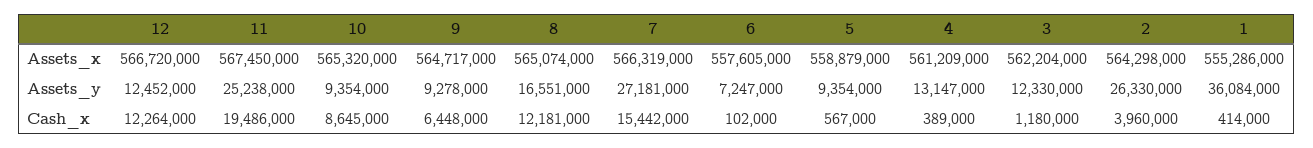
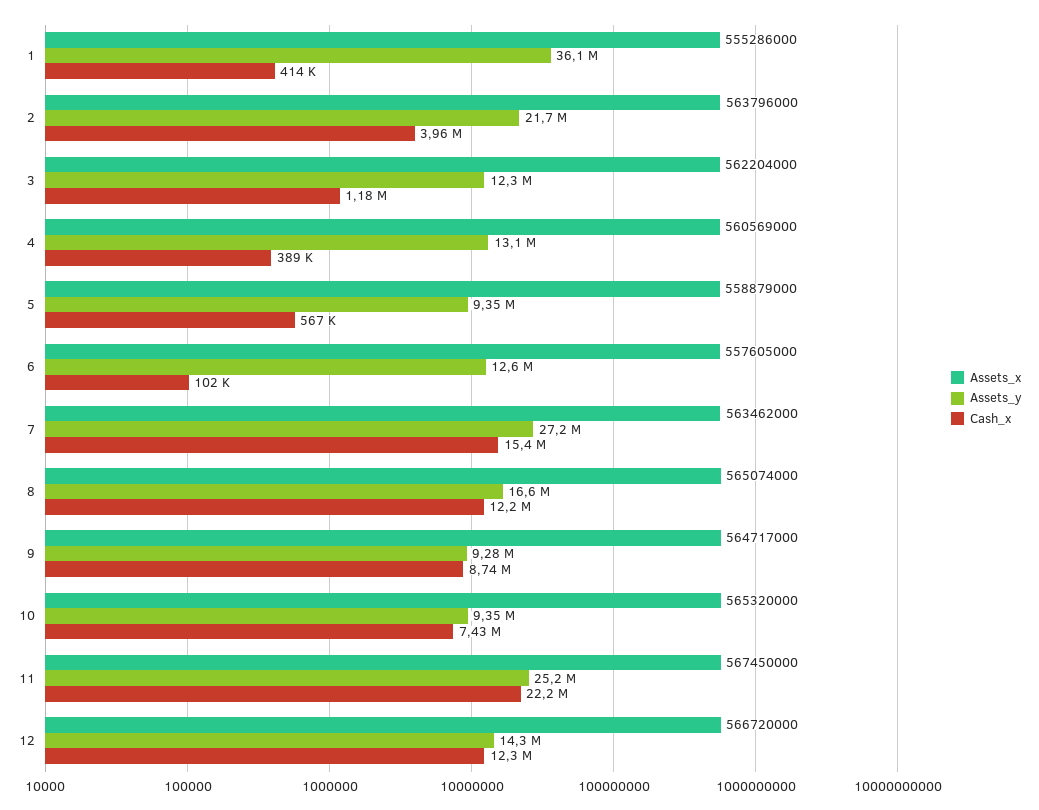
  {
    "Assets_x": {
      "12": 566720000,
      "11": 567450000,
      "10": 565320000,
      "9": 564717000,
      "8": 565074000,
-     "7": 566319000,
+     "7": 563462000,
      "6": 557605000,
      "5": 558879000,
-     "4": 561209000,
+     "4": 560569000,
      "3": 562204000,
-     "2": 564298000,
+     "2": 563796000,
      "1": 555286000
    },
    "Assets_y": {
-     "12": 12452000,
+     "12": 14300000,
      "11": 25238000,
      "10": 9354000,
      "9": 9278000,
      "8": 16551000,
      "7": 27181000,
-     "6": 7247000,
+     "6": 12600000,
      "5": 9354000,
      "4": 13147000,
      "3": 12330000,
-     "2": 26330000,
+     "2": 21700000,
      "1": 36084000
    },
    "Cash_x": {
      "12": 12264000,
-     "11": 19486000,
+     "11": 22200000,
-     "10": 8645000,
+     "10": 7430000,
-     "9": 6448000,
+     "9": 8740000,
      "8": 12181000,
      "7": 15442000,
      "6": 102000,
      "5": 567000,
      "4": 389000,
      "3": 1180000,
      "2": 3960000,
      "1": 414000
    }
  }

